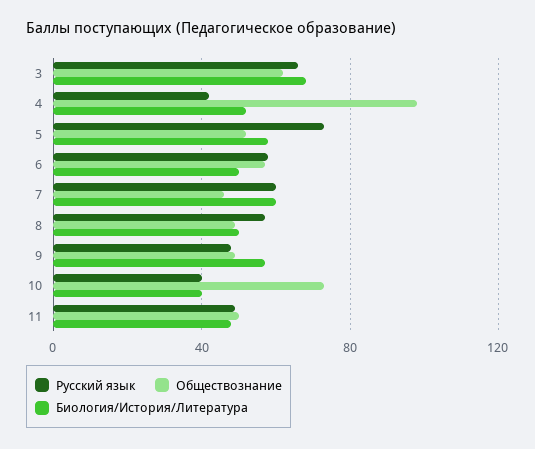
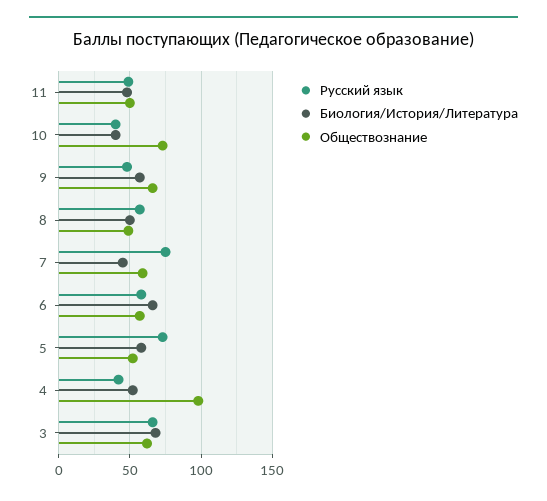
  {
    "Русский язык": {
      "3": 65,
      "4": 40,
      "5": 75,
      "6": 60,
-     "7": 60,
+     "7": 75,
      "8": 55,
      "9": 50,
      "10": 40,
      "11": 50
    },
    "Обществознание": {
      "3": 60,
      "4": 100,
      "5": 50,
      "6": 55,
-     "7": 45,
+     "7": 60,
      "8": 50,
-     "9": 50,
+     "9": 65,
      "10": 75,
      "11": 50
    },
    "Биология/История/Литература": {
      "3": 70,
      "4": 50,
      "5": 60,
-     "6": 50,
+     "6": 65,
-     "7": 60,
+     "7": 45,
      "8": 50,
      "9": 55,
      "10": 40,
      "11": 50
    }
  }

